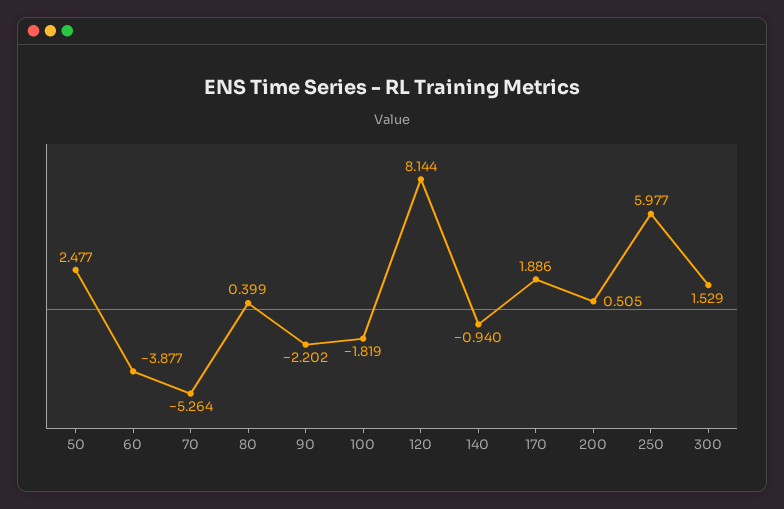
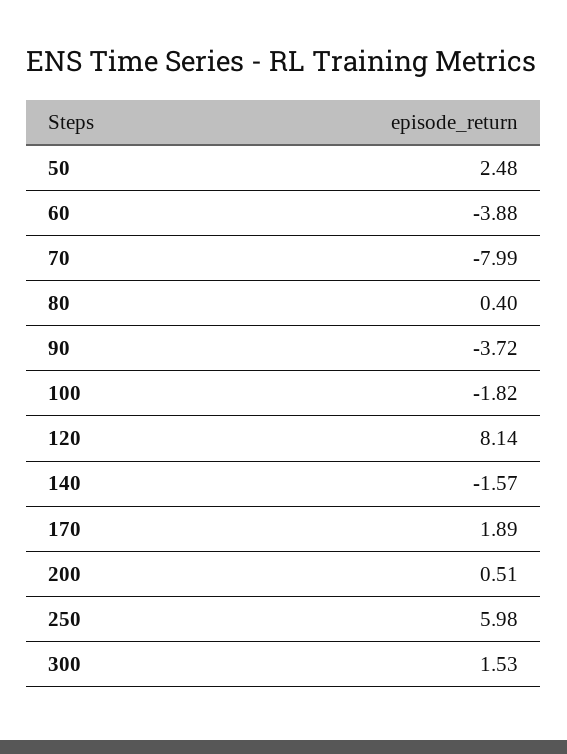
  {
    "50": 2.477,
    "60": -3.877,
-   "70": -5.264,
+   "70": -7.99,
    "80": 0.399,
-   "90": -2.202,
+   "90": -3.72,
    "100": -1.819,
    "120": 8.144,
-   "140": -0.94,
+   "140": -1.57,
    "170": 1.886,
    "200": 0.505,
    "250": 5.977,
    "300": 1.529
  }

